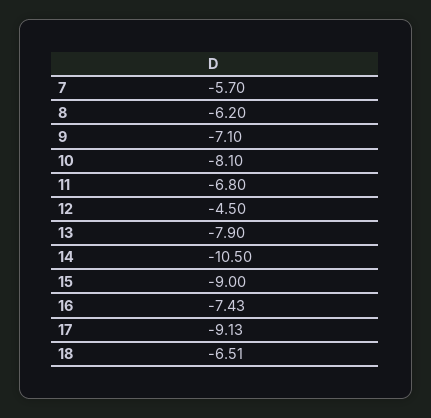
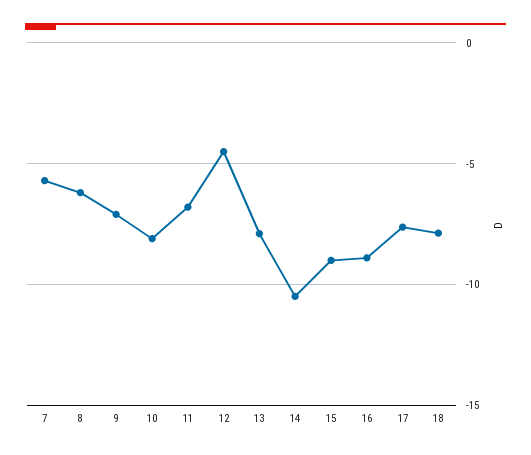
  {
    "7": -5.7,
    "8": -6.2,
    "9": -7.1,
    "10": -8.1,
    "11": -6.8,
    "12": -4.5,
    "13": -7.9,
    "14": -10.5,
    "15": -9,
-   "16": -7.43,
+   "16": -9,
-   "17": -9.13,
+   "17": -7.5,
-   "18": -6.51
+   "18": -8
  }

